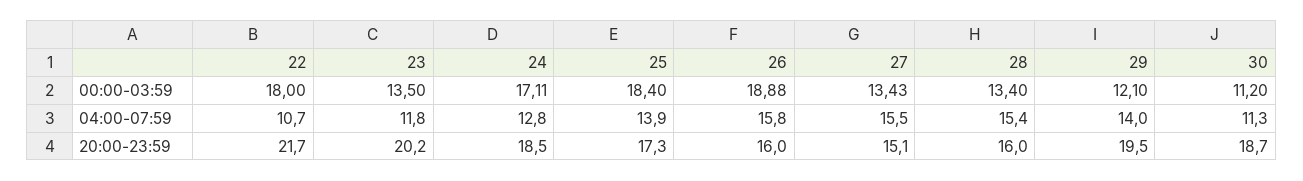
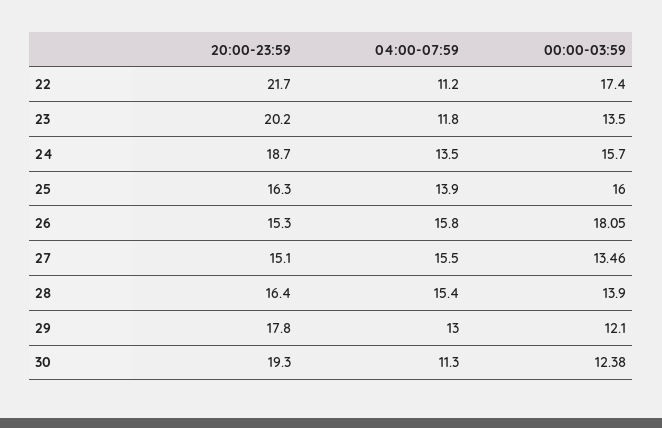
  {
    "22": {
-     "00:00-03:59": 18,
+     "00:00-03:59": 17.4,
-     "04:00-07:59": 10.7,
+     "04:00-07:59": 11.2,
      "20:00-23:59": 21.7
    },
    "23": {
      "00:00-03:59": 13.5,
      "04:00-07:59": 11.8,
      "20:00-23:59": 20.2
    },
    "24": {
-     "00:00-03:59": 17.11,
+     "00:00-03:59": 15.7,
-     "04:00-07:59": 12.8,
+     "04:00-07:59": 13.5,
-     "20:00-23:59": 18.5
+     "20:00-23:59": 18.7
    },
    "25": {
-     "00:00-03:59": 18.4,
+     "00:00-03:59": 16,
      "04:00-07:59": 13.9,
-     "20:00-23:59": 17.3
+     "20:00-23:59": 16.3
    },
    "26": {
-     "00:00-03:59": 18.88,
+     "00:00-03:59": 18.05,
      "04:00-07:59": 15.8,
-     "20:00-23:59": 16
+     "20:00-23:59": 15.3
    },
    "27": {
-     "00:00-03:59": 13.43,
+     "00:00-03:59": 13.46,
      "04:00-07:59": 15.5,
      "20:00-23:59": 15.1
    },
    "28": {
-     "00:00-03:59": 13.4,
+     "00:00-03:59": 13.9,
      "04:00-07:59": 15.4,
-     "20:00-23:59": 16
+     "20:00-23:59": 16.4
    },
    "29": {
      "00:00-03:59": 12.1,
-     "04:00-07:59": 14,
+     "04:00-07:59": 13,
-     "20:00-23:59": 19.5
+     "20:00-23:59": 17.8
    },
    "30": {
-     "00:00-03:59": 11.2,
+     "00:00-03:59": 12.38,
      "04:00-07:59": 11.3,
-     "20:00-23:59": 18.7
+     "20:00-23:59": 19.3
    }
  }

